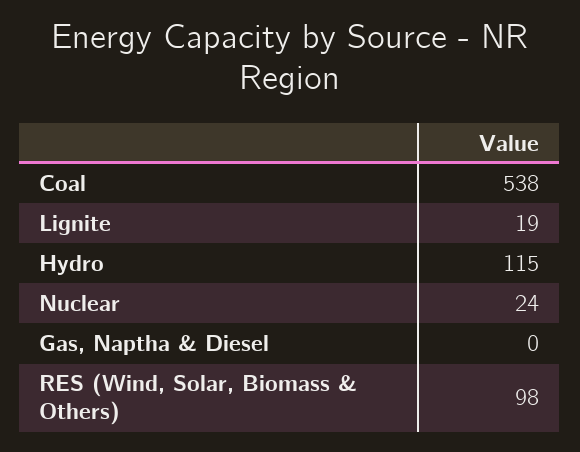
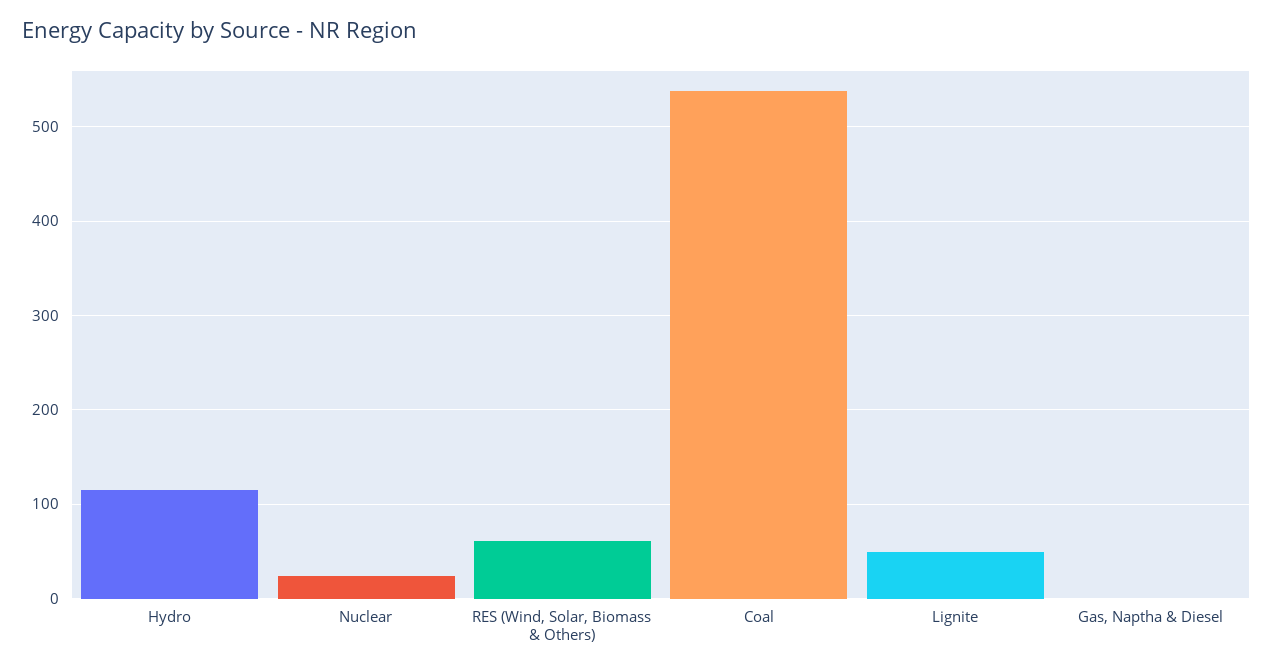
  {
    "Coal": 538,
-   "Lignite": 19,
+   "Lignite": 50,
    "Hydro": 115,
    "Nuclear": 24,
    "Gas, Naptha & Diesel": 0,
-   "RES (Wind, Solar, Biomass & Others)": 98
+   "RES (Wind, Solar, Biomass & Others)": 60
  }

